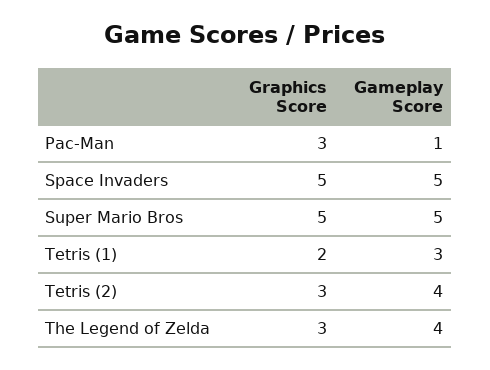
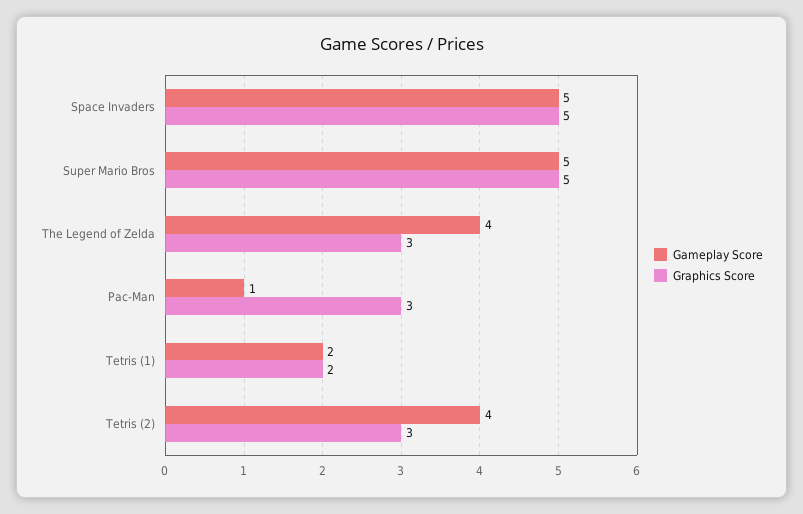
  {
    "Graphics Score": {
      "Pac-Man": 3,
      "Space Invaders": 5,
      "Super Mario Bros": 5,
      "Tetris (1)": 2,
      "Tetris (2)": 3,
      "The Legend of Zelda": 3
    },
    "Gameplay Score": {
      "Pac-Man": 1,
      "Space Invaders": 5,
      "Super Mario Bros": 5,
-     "Tetris (1)": 3,
+     "Tetris (1)": 2,
      "Tetris (2)": 4,
      "The Legend of Zelda": 4
    }
  }

